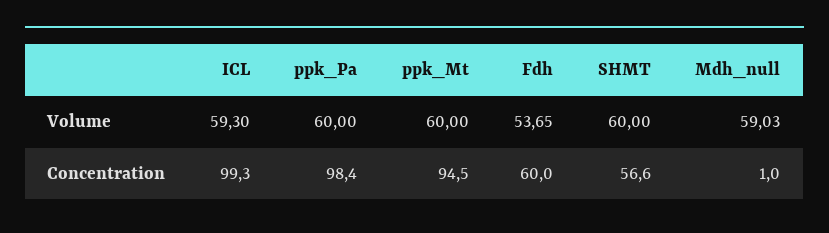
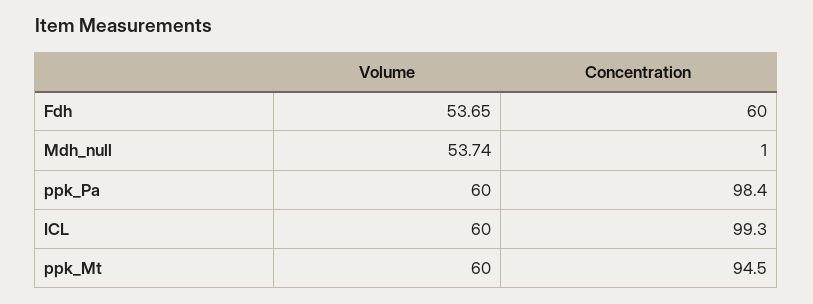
  {
    "ICL": {
-     "Volume": 59.3,
+     "Volume": 60,
      "Concentration": 99.3
    },
    "ppk_Pa": {
      "Volume": 60,
      "Concentration": 98.4
    },
    "ppk_Mt": {
      "Volume": 60,
      "Concentration": 94.5
    },
    "Fdh": {
      "Volume": 53.65,
      "Concentration": 60
    },
-   "SHMT": {
-     "Volume": 60,
-     "Concentration": 56.6
-   },
    "Mdh_null": {
-     "Volume": 59.03,
+     "Volume": 53.74,
      "Concentration": 1
    }
  }

